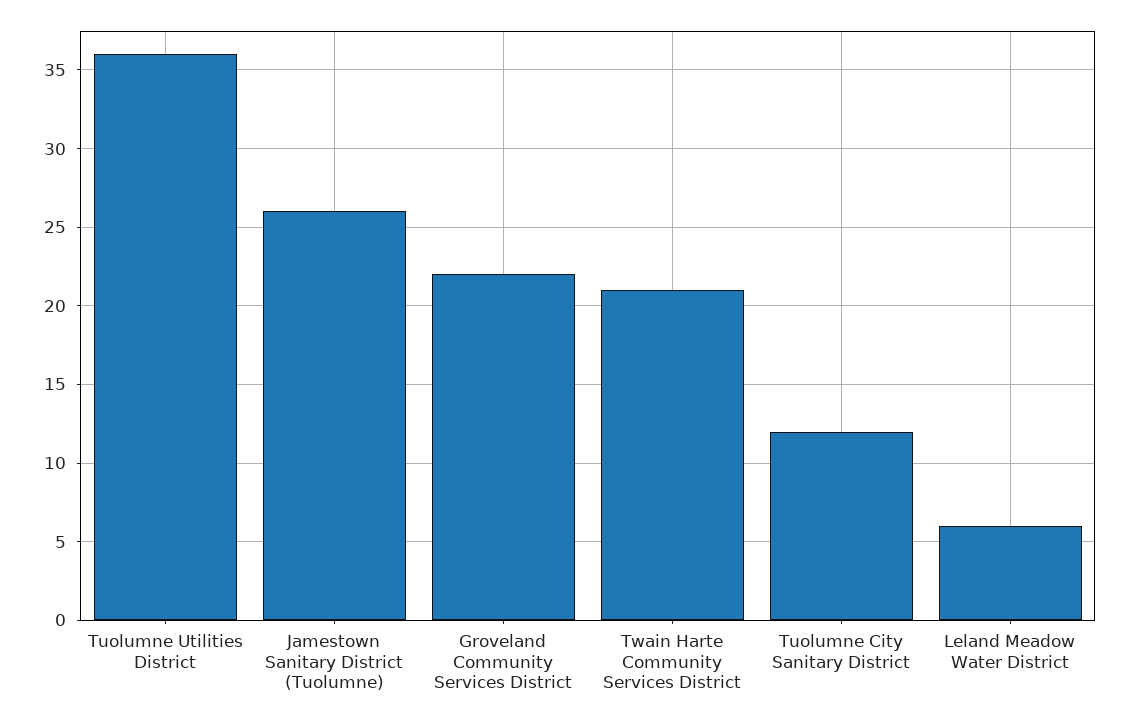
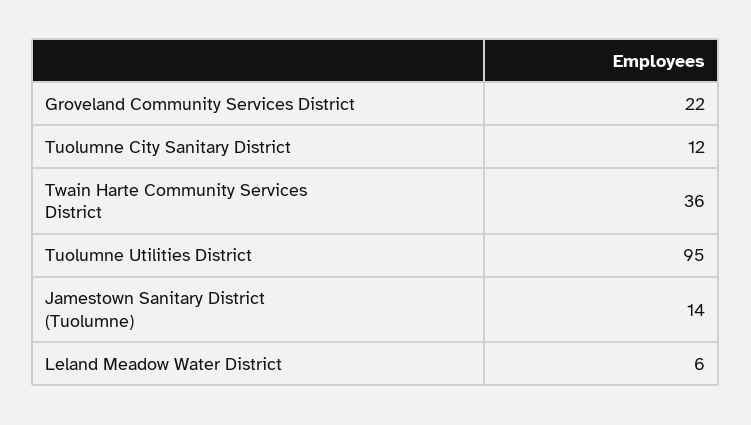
  {
-   "Tuolumne Utilities District": 36,
+   "Tuolumne Utilities District": 95,
-   "Jamestown Sanitary District (Tuolumne)": 26,
+   "Jamestown Sanitary District (Tuolumne)": 14,
    "Groveland Community Services District": 22,
-   "Twain Harte Community Services District": 21,
+   "Twain Harte Community Services District": 36,
    "Tuolumne City Sanitary District": 12,
    "Leland Meadow Water District": 6
  }

